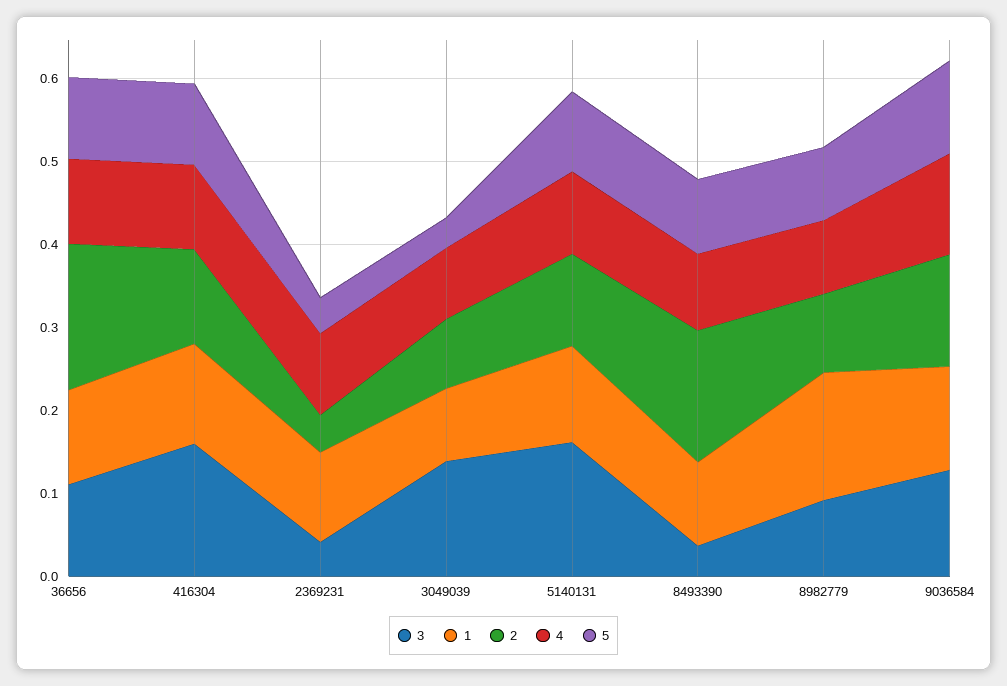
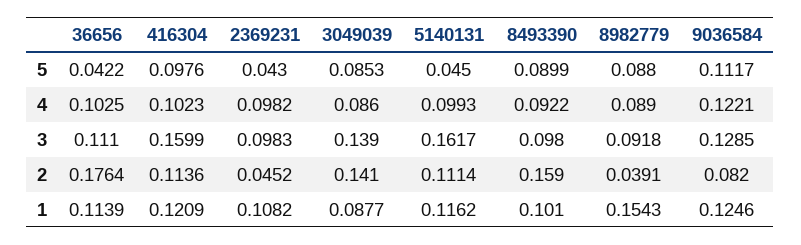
  {
    "3": {
      "36656": 0.111,
      "416304": 0.1599,
-     "2369231": 0.04,
+     "2369231": 0.0983,
      "3049039": 0.139,
      "5140131": 0.1617,
-     "8493390": 0.04,
+     "8493390": 0.098,
      "8982779": 0.0918,
      "9036584": 0.1285
    },
    "1": {
      "36656": 0.1139,
      "416304": 0.1209,
      "2369231": 0.1082,
      "3049039": 0.0877,
      "5140131": 0.1162,
      "8493390": 0.101,
      "8982779": 0.1543,
      "9036584": 0.1246
    },
    "2": {
      "36656": 0.1764,
      "416304": 0.1136,
      "2369231": 0.0452,
-     "3049039": 0.08,
+     "3049039": 0.141,
      "5140131": 0.1114,
      "8493390": 0.159,
-     "8982779": 0.1,
+     "8982779": 0.0391,
-     "9036584": 0.14
+     "9036584": 0.082
    },
    "4": {
      "36656": 0.1025,
      "416304": 0.1023,
      "2369231": 0.0982,
      "3049039": 0.086,
      "5140131": 0.0993,
      "8493390": 0.0922,
      "8982779": 0.089,
      "9036584": 0.1221
    },
    "5": {
-     "36656": 0.1,
+     "36656": 0.0422,
      "416304": 0.0976,
      "2369231": 0.043,
-     "3049039": 0.04,
+     "3049039": 0.0853,
-     "5140131": 0.1,
+     "5140131": 0.045,
      "8493390": 0.0899,
      "8982779": 0.088,
      "9036584": 0.1117
    }
  }

